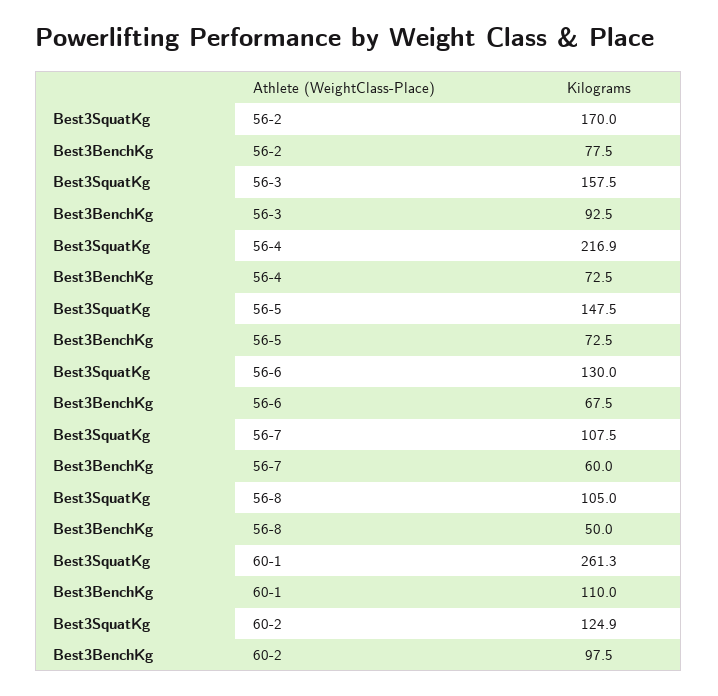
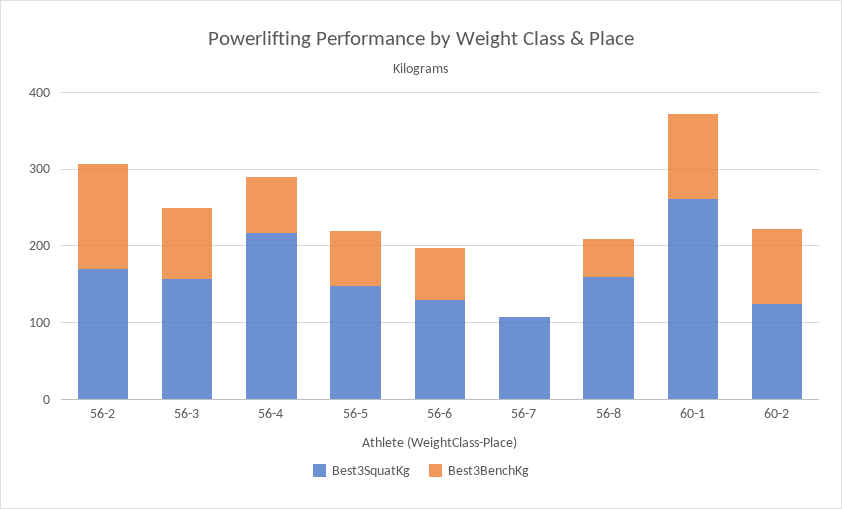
  {
    "Best3SquatKg": {
      "56-2": 170,
      "56-3": 157.5,
      "56-4": 216.9,
      "56-5": 147.5,
      "56-6": 130,
      "56-7": 107.5,
-     "56-8": 105,
+     "56-8": 160,
      "60-1": 261.3,
      "60-2": 124.9
    },
    "Best3BenchKg": {
-     "56-2": 77.5,
+     "56-2": 140,
      "56-3": 92.5,
      "56-4": 72.5,
      "56-5": 72.5,
      "56-6": 67.5,
-     "56-7": 60,
+     "56-7": 0,
      "56-8": 50,
      "60-1": 110,
      "60-2": 97.5
    }
  }

